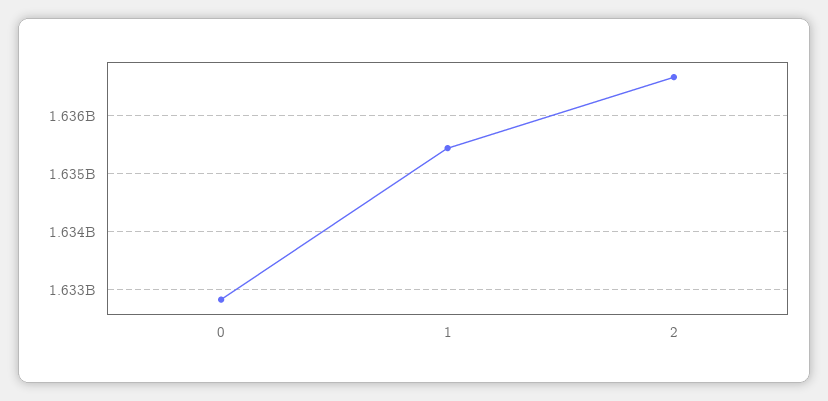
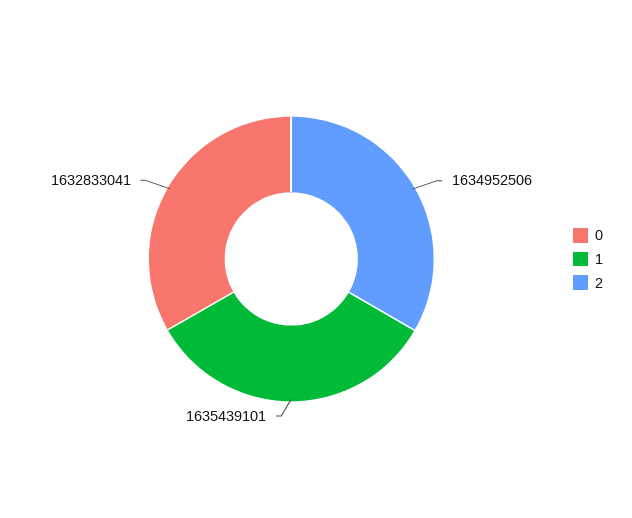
  {
    "0": 1632833041,
    "1": 1635439101,
-   "2": 1636600000
+   "2": 1634952506
  }

